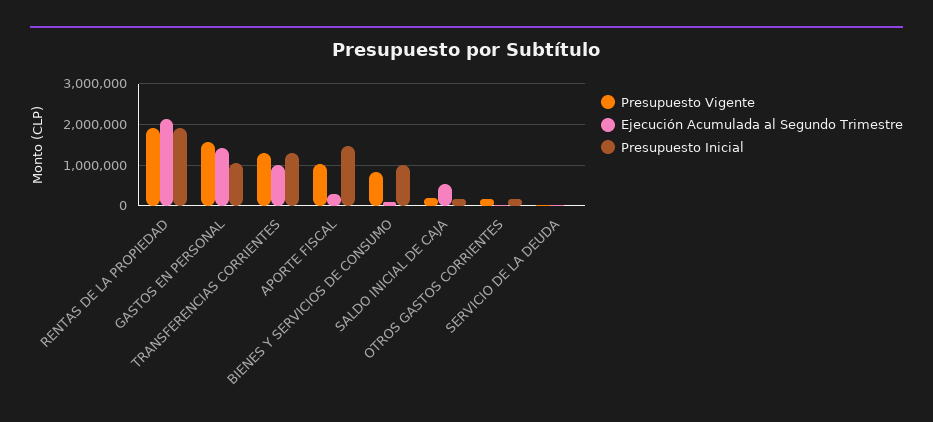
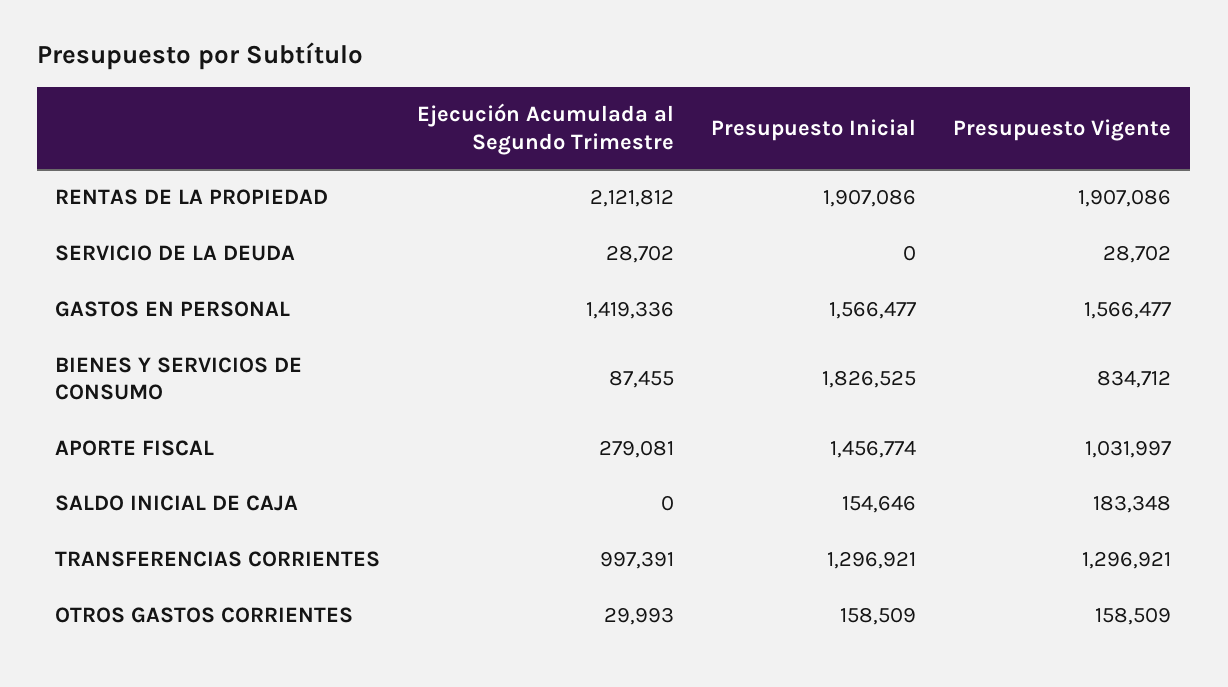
  {
    "Presupuesto Vigente": {
      "RENTAS DE LA PROPIEDAD": 1907086,
      "GASTOS EN PERSONAL": 1566477,
      "TRANSFERENCIAS CORRIENTES": 1296921,
      "APORTE FISCAL": 1031997,
      "BIENES Y SERVICIOS DE CONSUMO": 834712,
      "SALDO INICIAL DE CAJA": 183348,
      "OTROS GASTOS CORRIENTES": 158509,
      "SERVICIO DE LA DEUDA": 28702
    },
    "Ejecución Acumulada al Segundo Trimestre": {
      "RENTAS DE LA PROPIEDAD": 2121812,
      "GASTOS EN PERSONAL": 1419336,
      "TRANSFERENCIAS CORRIENTES": 997391,
      "APORTE FISCAL": 279081,
      "BIENES Y SERVICIOS DE CONSUMO": 87455,
-     "SALDO INICIAL DE CAJA": 600000,
+     "SALDO INICIAL DE CAJA": 0,
      "OTROS GASTOS CORRIENTES": 29993,
      "SERVICIO DE LA DEUDA": 28702
    },
    "Presupuesto Inicial": {
      "RENTAS DE LA PROPIEDAD": 1907086,
-     "GASTOS EN PERSONAL": 1000000,
+     "GASTOS EN PERSONAL": 1566477,
      "TRANSFERENCIAS CORRIENTES": 1296921,
      "APORTE FISCAL": 1456774,
-     "BIENES Y SERVICIOS DE CONSUMO": 1000000,
+     "BIENES Y SERVICIOS DE CONSUMO": 1826525,
      "SALDO INICIAL DE CAJA": 154646,
      "OTROS GASTOS CORRIENTES": 158509,
      "SERVICIO DE LA DEUDA": 0
    }
  }

